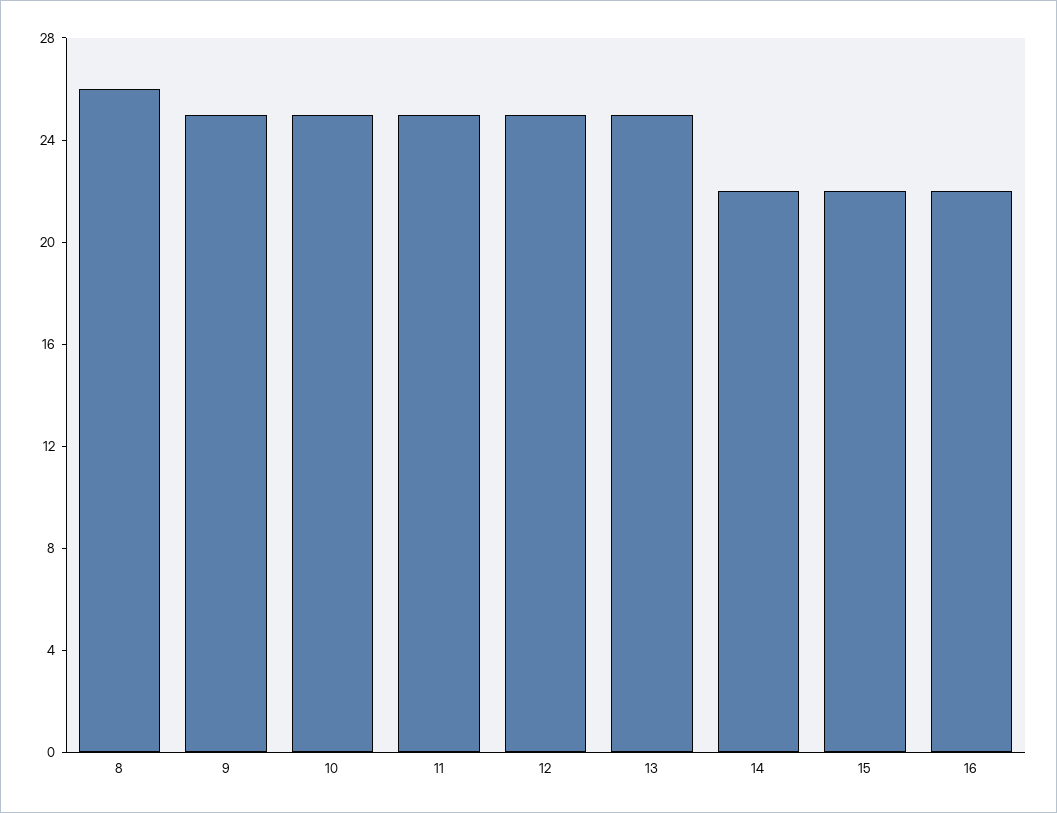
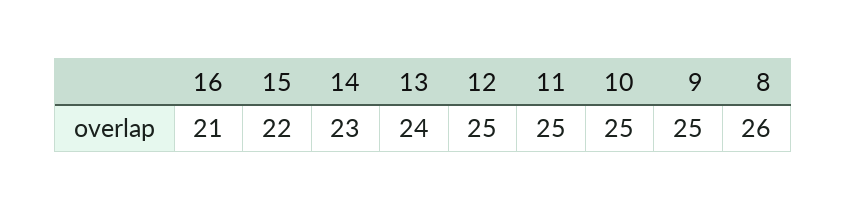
  {
    "8": 26,
    "9": 25,
    "10": 25,
    "11": 25,
    "12": 25,
-   "13": 25,
+   "13": 24,
-   "14": 22,
+   "14": 23,
    "15": 22,
-   "16": 22
+   "16": 21
  }

